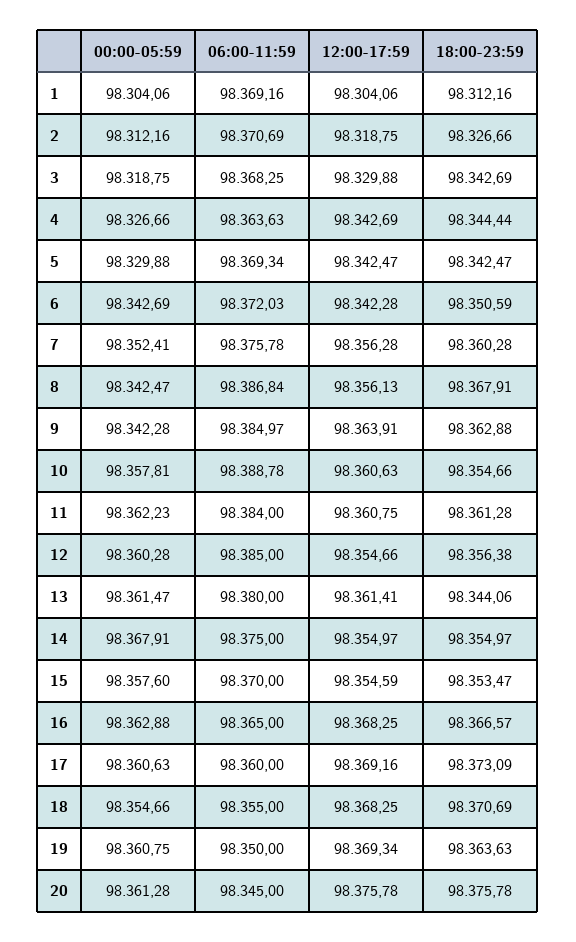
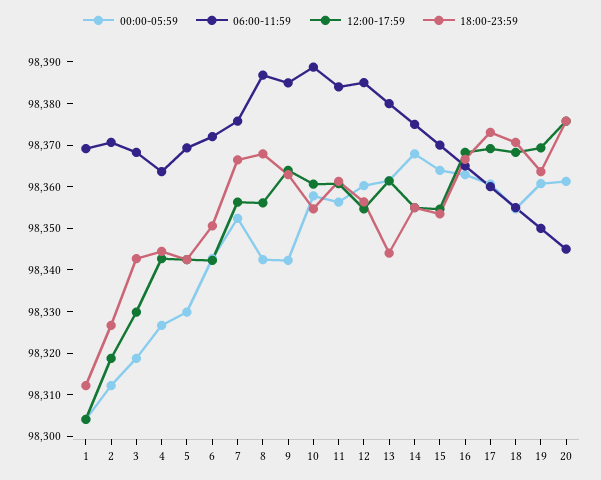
  {
    "00:00-05:59": {
      "1": 98304.06,
      "2": 98312.16,
      "3": 98318.75,
      "4": 98326.66,
      "5": 98329.88,
      "6": 98342.69,
      "7": 98352.41,
      "8": 98342.47,
      "9": 98342.28,
      "10": 98357.81,
-     "11": 98362.23,
+     "11": 98356,
      "12": 98360.28,
      "13": 98361.47,
      "14": 98367.91,
-     "15": 98357.6,
+     "15": 98364,
      "16": 98362.88,
      "17": 98360.63,
      "18": 98354.66,
      "19": 98360.75,
      "20": 98361.28
    },
    "06:00-11:59": {
      "1": 98369.16,
      "2": 98370.69,
      "3": 98368.25,
      "4": 98363.63,
      "5": 98369.34,
      "6": 98372.03,
      "7": 98375.78,
      "8": 98386.84,
      "9": 98384.97,
      "10": 98388.78,
      "11": 98384,
      "12": 98385,
      "13": 98380,
      "14": 98375,
      "15": 98370,
      "16": 98365,
      "17": 98360,
      "18": 98355,
      "19": 98350,
      "20": 98345
    },
    "12:00-17:59": {
      "1": 98304.06,
      "2": 98318.75,
      "3": 98329.88,
      "4": 98342.69,
      "5": 98342.47,
      "6": 98342.28,
      "7": 98356.28,
      "8": 98356.13,
      "9": 98363.91,
      "10": 98360.63,
      "11": 98360.75,
      "12": 98354.66,
      "13": 98361.41,
      "14": 98354.97,
      "15": 98354.59,
      "16": 98368.25,
      "17": 98369.16,
      "18": 98368.25,
      "19": 98369.34,
      "20": 98375.78
    },
    "18:00-23:59": {
      "1": 98312.16,
      "2": 98326.66,
      "3": 98342.69,
      "4": 98344.44,
      "5": 98342.47,
      "6": 98350.59,
-     "7": 98360.28,
+     "7": 98366,
      "8": 98367.91,
      "9": 98362.88,
      "10": 98354.66,
      "11": 98361.28,
      "12": 98356.38,
      "13": 98344.06,
      "14": 98354.97,
      "15": 98353.47,
      "16": 98366.57,
      "17": 98373.09,
      "18": 98370.69,
      "19": 98363.63,
      "20": 98375.78
    }
  }

